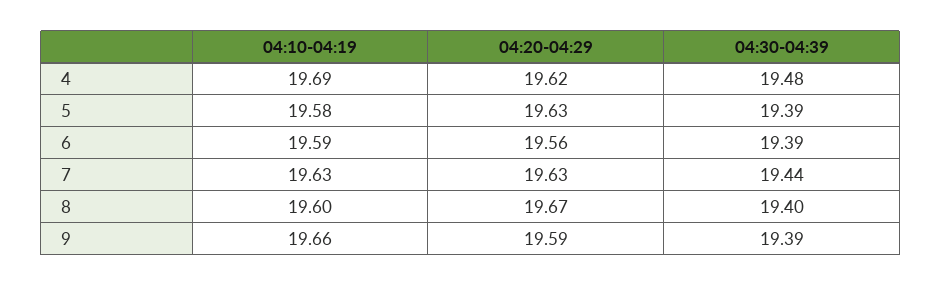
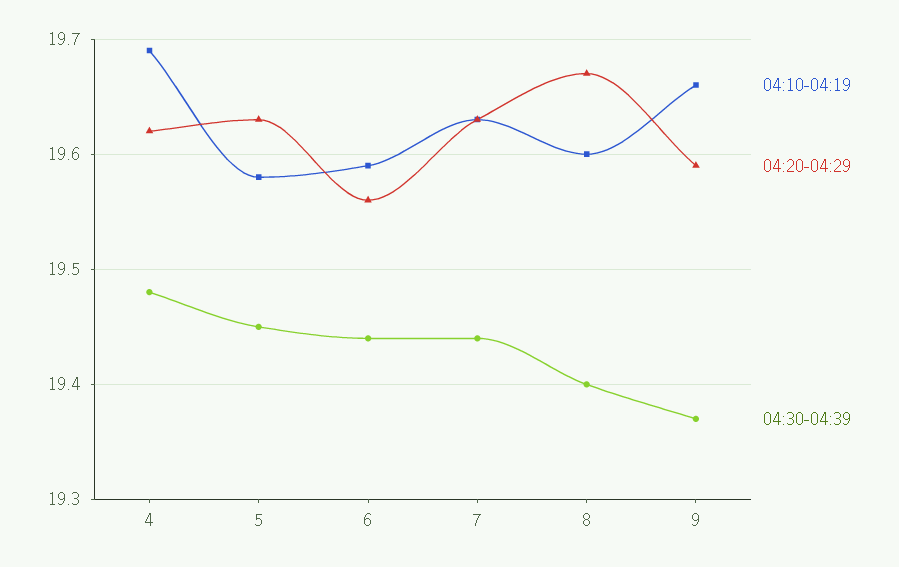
  {
    "04:10-04:19": {
      "4": 19.69,
      "5": 19.58,
      "6": 19.59,
      "7": 19.63,
      "8": 19.6,
      "9": 19.66
    },
    "04:20-04:29": {
      "4": 19.62,
      "5": 19.63,
      "6": 19.56,
      "7": 19.63,
      "8": 19.67,
      "9": 19.59
    },
    "04:30-04:39": {
      "4": 19.48,
-     "5": 19.39,
+     "5": 19.45,
-     "6": 19.39,
+     "6": 19.44,
      "7": 19.44,
      "8": 19.4,
-     "9": 19.39
+     "9": 19.37
    }
  }

